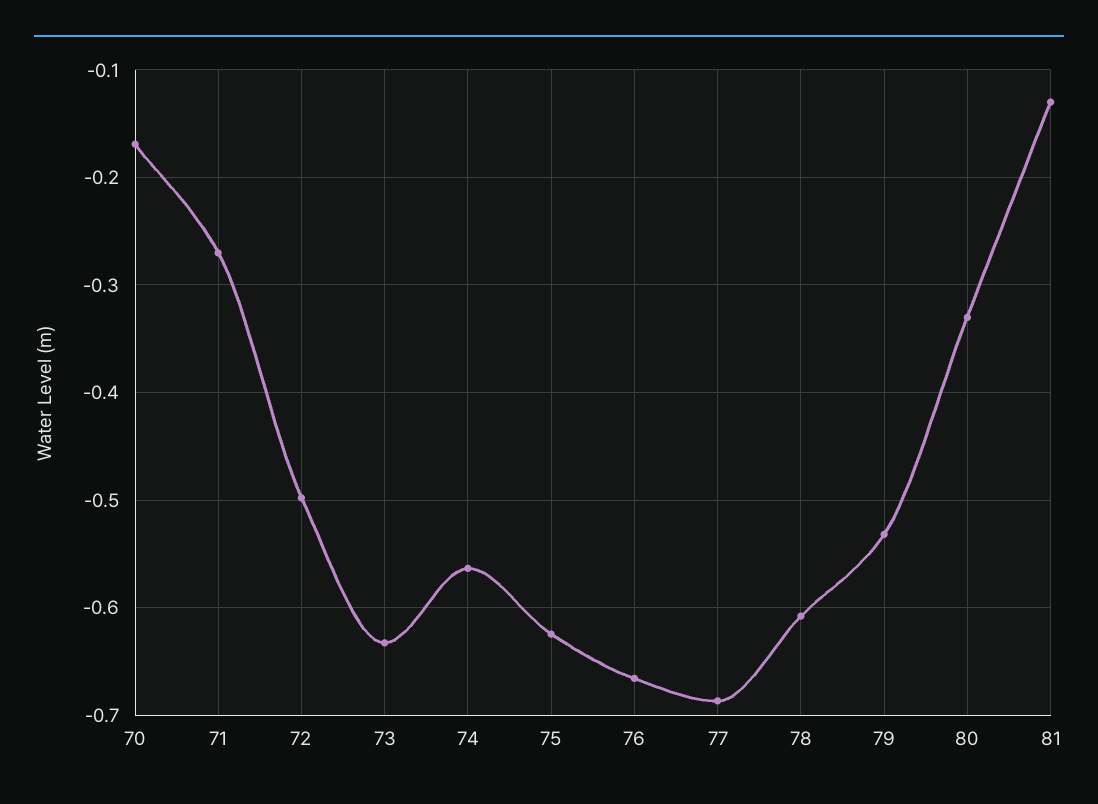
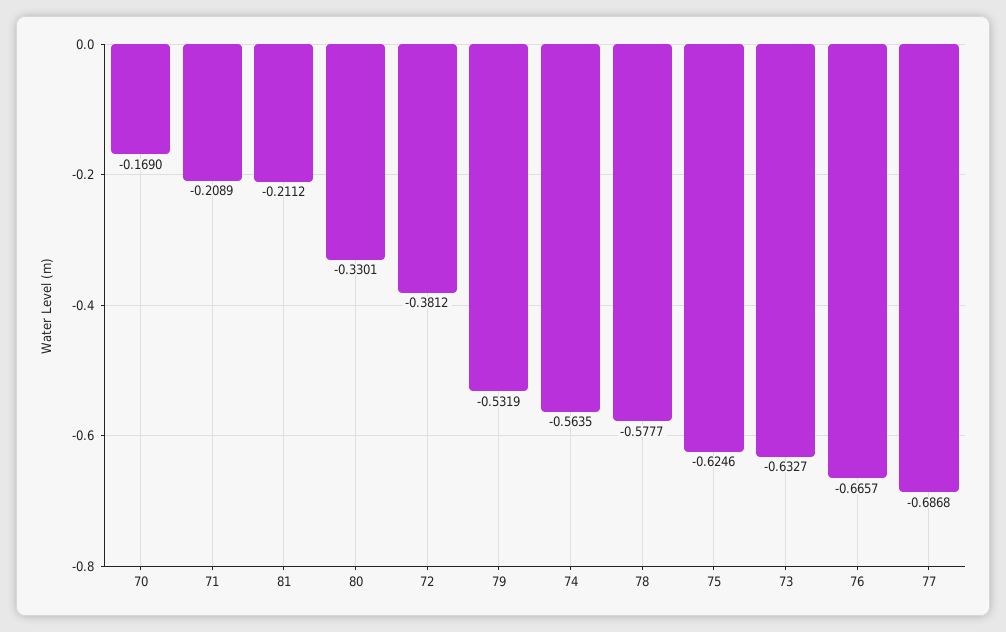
  {
    "70": -0.169,
-   "71": -0.27,
+   "71": -0.2089,
-   "72": -0.5,
+   "72": -0.3812,
    "73": -0.6327,
    "74": -0.5635,
    "75": -0.6246,
    "76": -0.6657,
    "77": -0.6868,
-   "78": -0.61,
+   "78": -0.5777,
    "79": -0.5319,
    "80": -0.3301,
-   "81": -0.13
+   "81": -0.2112
  }

